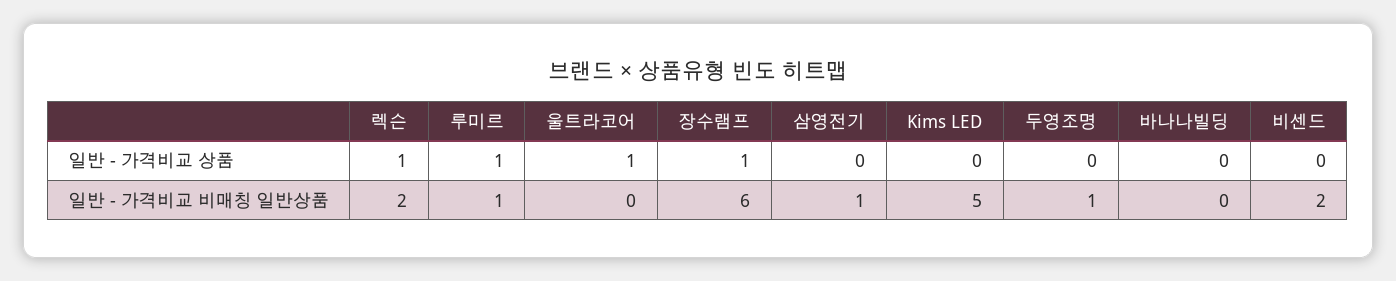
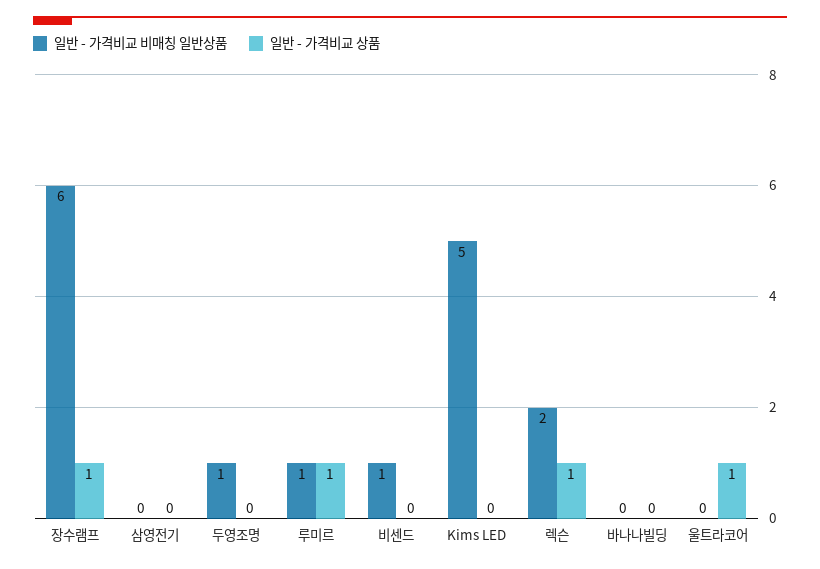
  {
    "일반 - 가격비교 상품": {
      "렉슨": 1,
      "루미르": 1,
      "울트라코어": 1,
      "장수램프": 1,
      "삼영전기": 0,
      "Kims LED": 0,
      "두영조명": 0,
      "바나나빌딩": 0,
      "비센드": 0
    },
    "일반 - 가격비교 비매칭 일반상품": {
      "렉슨": 2,
      "루미르": 1,
      "울트라코어": 0,
      "장수램프": 6,
-     "삼영전기": 1,
+     "삼영전기": 0,
      "Kims LED": 5,
      "두영조명": 1,
      "바나나빌딩": 0,
-     "비센드": 2
+     "비센드": 1
    }
  }

